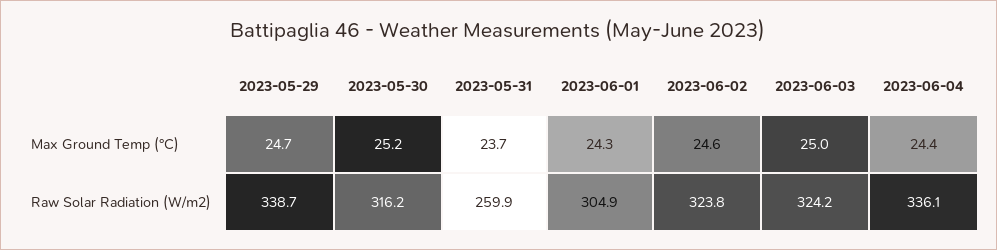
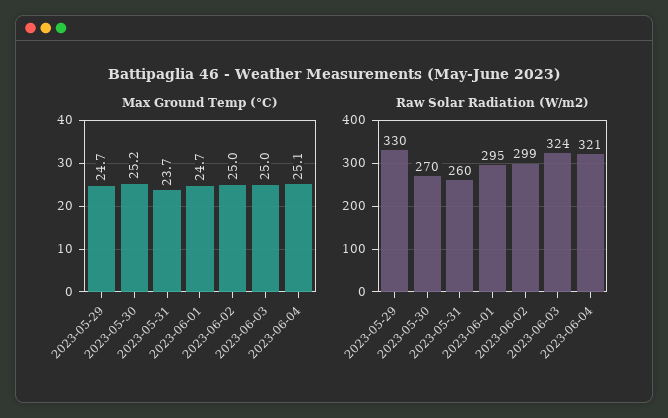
  {
    "Max Ground Temp (°C)": {
      "2023-05-29": 24.7,
      "2023-05-30": 25.2,
      "2023-05-31": 23.7,
-     "2023-06-01": 24.3,
+     "2023-06-01": 24.7,
-     "2023-06-02": 24.6,
+     "2023-06-02": 25,
      "2023-06-03": 25,
-     "2023-06-04": 24.4
+     "2023-06-04": 25.1
    },
    "Raw Solar Radiation (W/m2)": {
-     "2023-05-29": 338.7,
+     "2023-05-29": 330,
-     "2023-05-30": 316.2,
+     "2023-05-30": 270,
      "2023-05-31": 259.9,
-     "2023-06-01": 304.9,
+     "2023-06-01": 295,
-     "2023-06-02": 323.8,
+     "2023-06-02": 299,
      "2023-06-03": 324.2,
-     "2023-06-04": 336.1
+     "2023-06-04": 321
    }
  }

